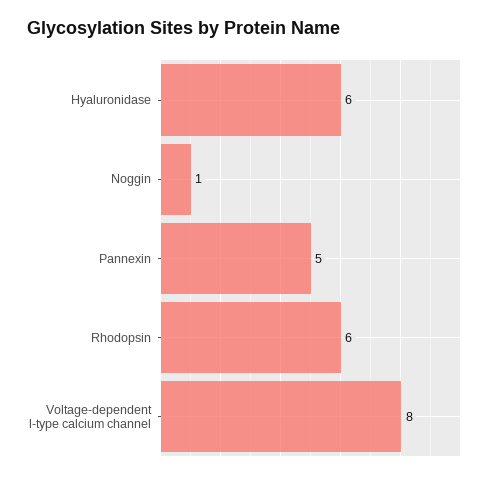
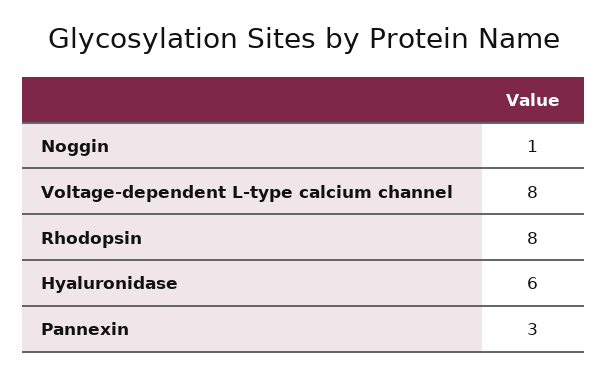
  {
    "Hyaluronidase": 6,
    "Noggin": 1,
-   "Pannexin": 5,
+   "Pannexin": 3,
-   "Rhodopsin": 6,
+   "Rhodopsin": 8,
    "Voltage-dependent l-type calcium channel": 8
  }

